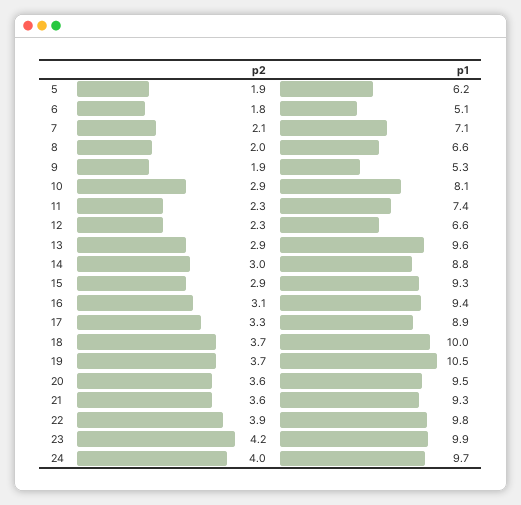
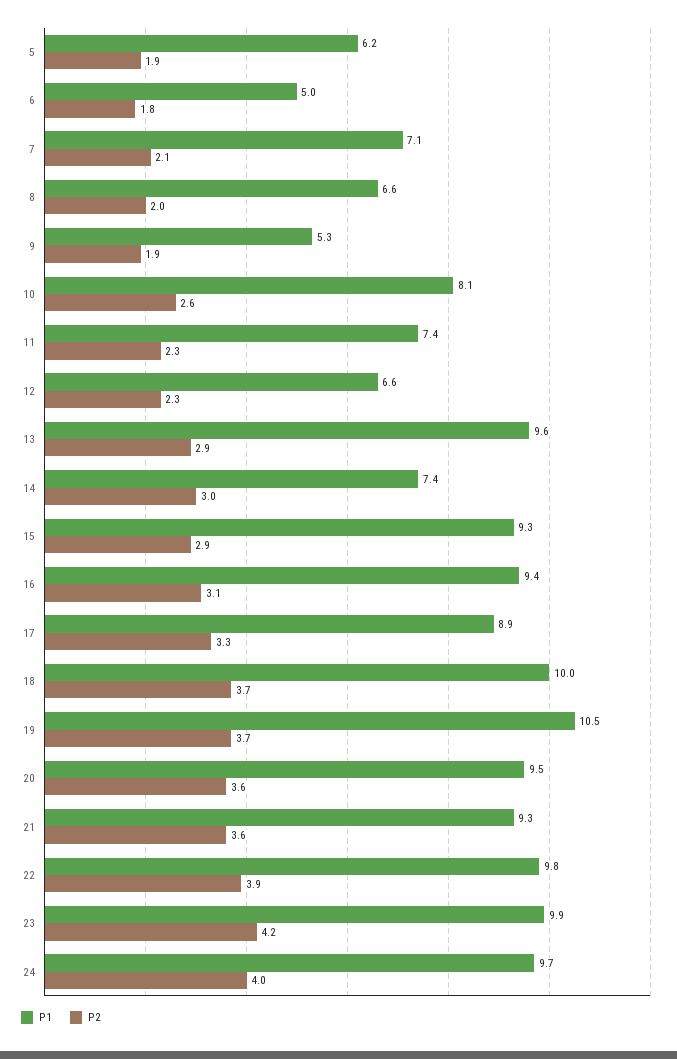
  {
    "p2": {
      "5": 1.9,
      "6": 1.8,
      "7": 2.1,
      "8": 2,
      "9": 1.9,
-     "10": 2.9,
+     "10": 2.6,
      "11": 2.3,
      "12": 2.3,
      "13": 2.9,
      "14": 3,
      "15": 2.9,
      "16": 3.1,
      "17": 3.3,
      "18": 3.7,
      "19": 3.7,
      "20": 3.6,
      "21": 3.6,
      "22": 3.9,
      "23": 4.2,
      "24": 4
    },
    "p1": {
      "5": 6.2,
-     "6": 5.1,
+     "6": 5,
      "7": 7.1,
      "8": 6.6,
      "9": 5.3,
      "10": 8.1,
      "11": 7.4,
      "12": 6.6,
      "13": 9.6,
-     "14": 8.8,
+     "14": 7.4,
      "15": 9.3,
      "16": 9.4,
      "17": 8.9,
      "18": 10,
      "19": 10.5,
      "20": 9.5,
      "21": 9.3,
      "22": 9.8,
      "23": 9.9,
      "24": 9.7
    }
  }

